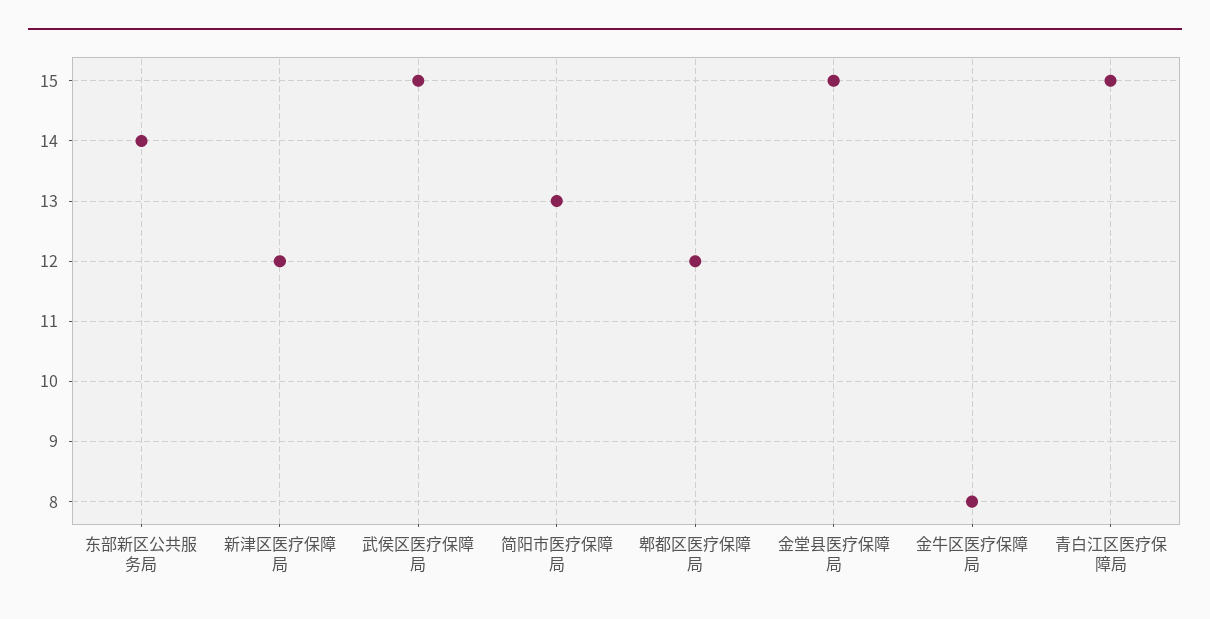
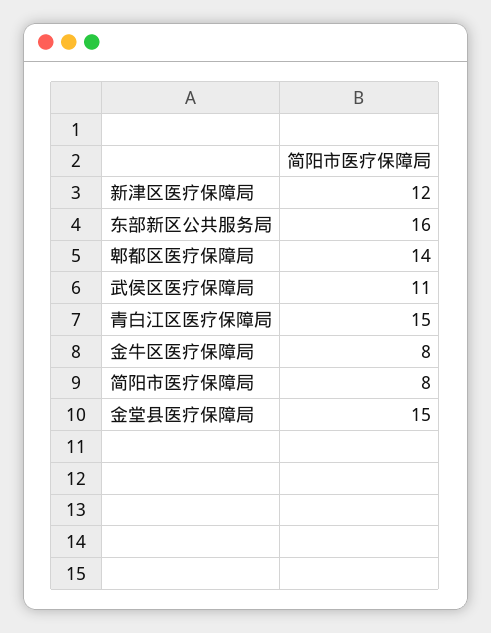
  {
-   "东部新区公共服务局": 14,
+   "东部新区公共服务局": 16,
    "新津区医疗保障局": 12,
-   "武侯区医疗保障局": 15,
+   "武侯区医疗保障局": 11,
-   "简阳市医疗保障局": 13,
+   "简阳市医疗保障局": 8,
-   "郫都区医疗保障局": 12,
+   "郫都区医疗保障局": 14,
    "金堂县医疗保障局": 15,
    "金牛区医疗保障局": 8,
    "青白江区医疗保障局": 15
  }

